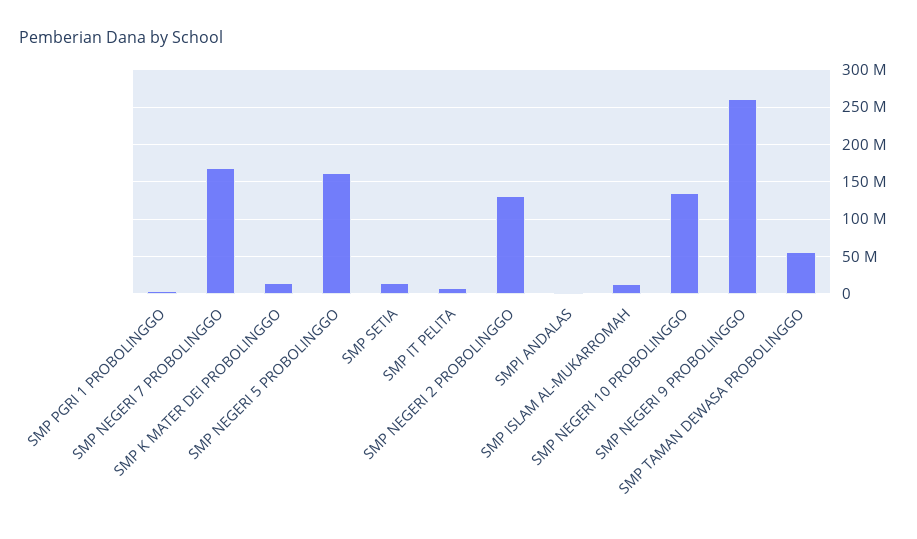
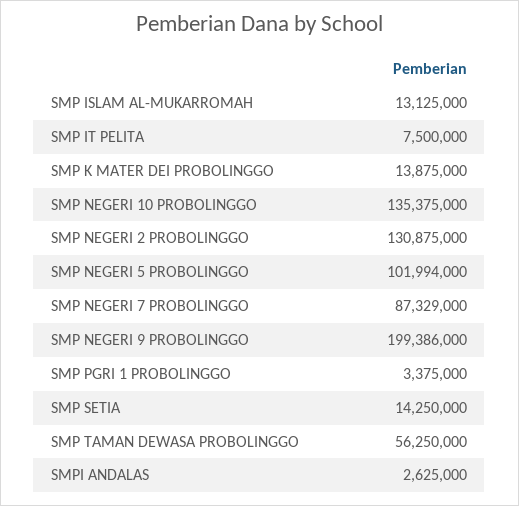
  {
    "SMP PGRI 1 PROBOLINGGO": 3375000,
-   "SMP NEGERI 7 PROBOLINGGO": 170000000,
+   "SMP NEGERI 7 PROBOLINGGO": 87329000,
    "SMP K MATER DEI PROBOLINGGO": 13875000,
-   "SMP NEGERI 5 PROBOLINGGO": 160000000,
+   "SMP NEGERI 5 PROBOLINGGO": 101994000,
    "SMP SETIA": 14250000,
    "SMP IT PELITA": 7500000,
    "SMP NEGERI 2 PROBOLINGGO": 130875000,
    "SMPI ANDALAS": 2625000,
    "SMP ISLAM AL-MUKARROMAH": 13125000,
    "SMP NEGERI 10 PROBOLINGGO": 135375000,
-   "SMP NEGERI 9 PROBOLINGGO": 260000000,
+   "SMP NEGERI 9 PROBOLINGGO": 199386000,
    "SMP TAMAN DEWASA PROBOLINGGO": 56250000
  }

